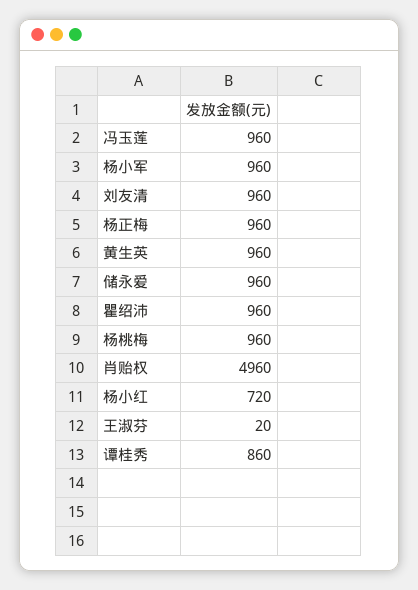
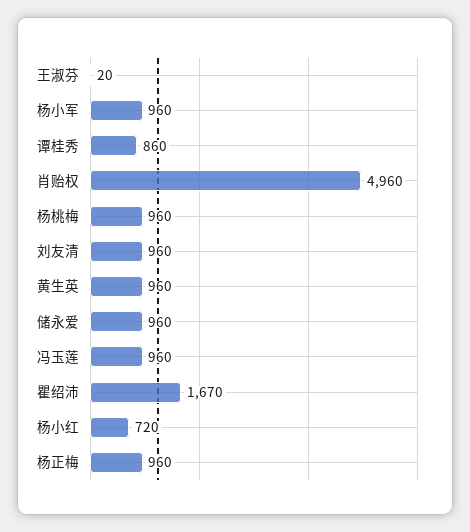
  {
    "冯玉莲": 960,
    "杨小军": 960,
    "刘友清": 960,
    "杨正梅": 960,
    "黄生英": 960,
    "储永爱": 960,
-   "瞿绍沛": 960,
+   "瞿绍沛": 1670,
    "杨桃梅": 960,
    "肖贻权": 4960,
    "杨小红": 720,
    "王淑芬": 20,
    "谭桂秀": 860
  }

